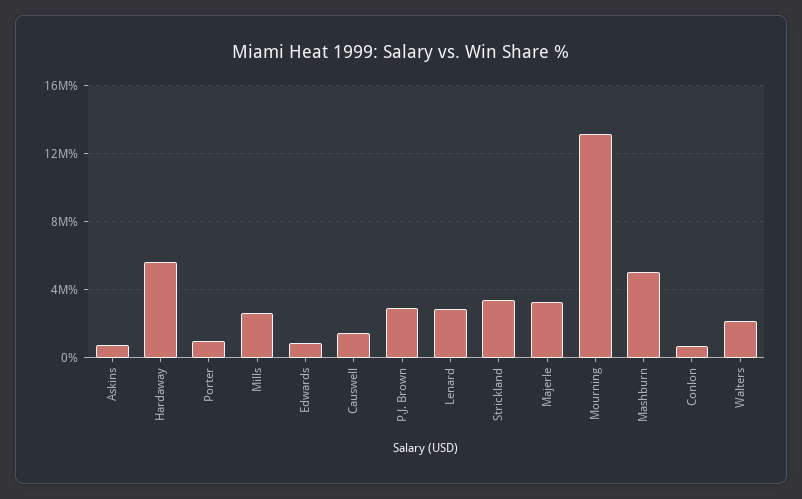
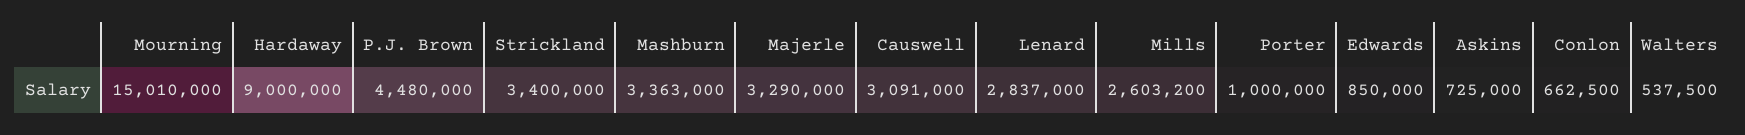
  {
    "Askins": 725000,
-   "Hardaway": 5500000,
+   "Hardaway": 9000000,
    "Porter": 1000000,
    "Mills": 2603200,
    "Edwards": 850000,
-   "Causwell": 1500000,
+   "Causwell": 3091000,
-   "P.J. Brown": 3000000,
+   "P.J. Brown": 4480000,
    "Lenard": 2837000,
    "Strickland": 3400000,
    "Majerle": 3290000,
-   "Mourning": 13000000,
+   "Mourning": 15010000,
-   "Mashburn": 5000000,
+   "Mashburn": 3363000,
    "Conlon": 662500,
-   "Walters": 2000000
+   "Walters": 537500
  }

